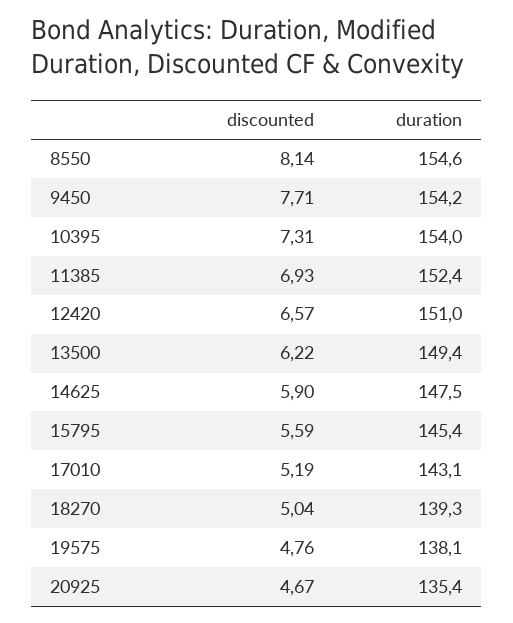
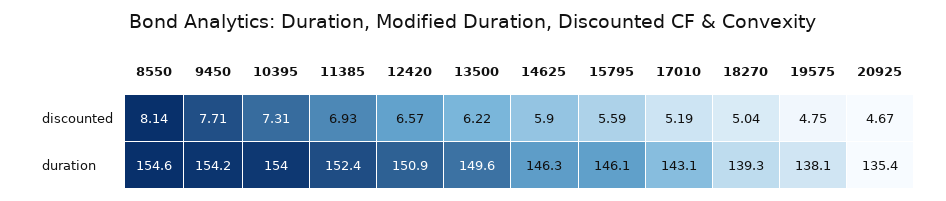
  {
    "discounted": {
      "8550": 8.14,
      "9450": 7.71,
      "10395": 7.31,
      "11385": 6.93,
      "12420": 6.57,
      "13500": 6.22,
      "14625": 5.9,
      "15795": 5.59,
      "17010": 5.19,
      "18270": 5.04,
-     "19575": 4.76,
+     "19575": 4.75,
      "20925": 4.67
    },
    "duration": {
      "8550": 154.6,
      "9450": 154.2,
      "10395": 154,
      "11385": 152.4,
-     "12420": 151,
+     "12420": 150.9,
-     "13500": 149.4,
+     "13500": 149.6,
-     "14625": 147.5,
+     "14625": 146.3,
-     "15795": 145.4,
+     "15795": 146.1,
      "17010": 143.1,
      "18270": 139.3,
      "19575": 138.1,
      "20925": 135.4
    }
  }

